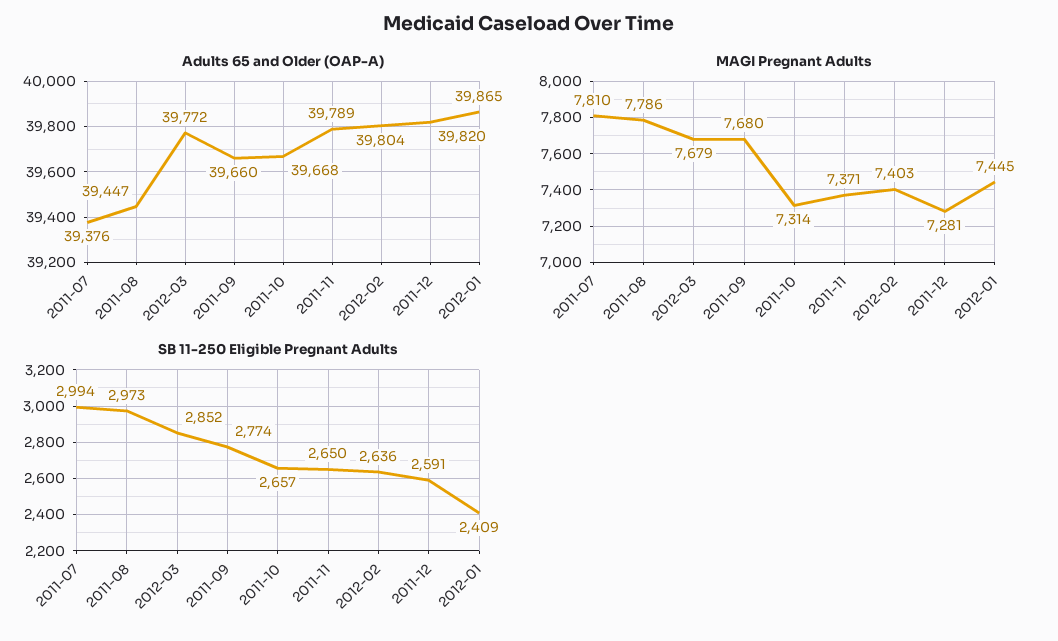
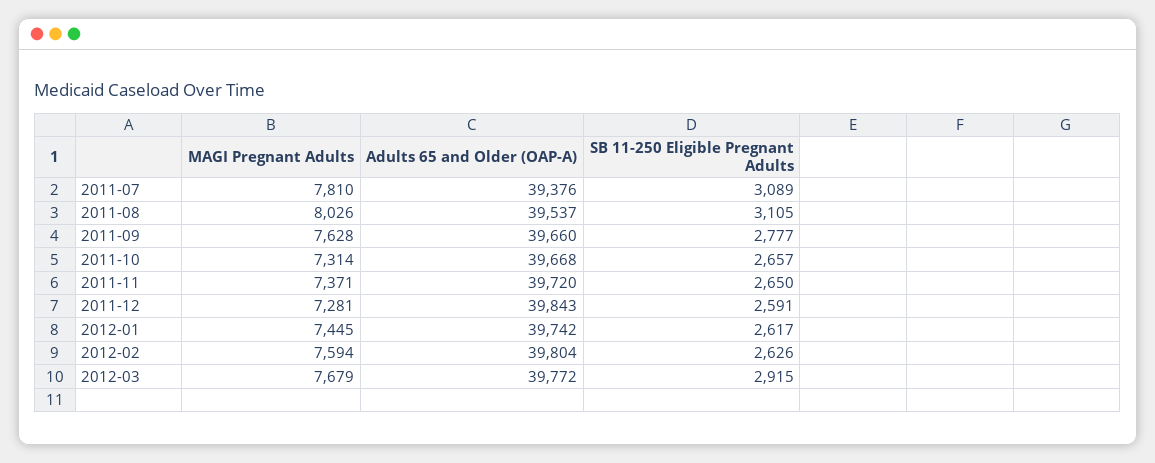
  {
    "Adults 65 and Older (OAP-A)": {
      "2011-07": 39376,
-     "2011-08": 39447,
+     "2011-08": 39537,
      "2012-03": 39772,
      "2011-09": 39660,
      "2011-10": 39668,
-     "2011-11": 39789,
+     "2011-11": 39720,
      "2012-02": 39804,
-     "2011-12": 39820,
+     "2011-12": 39843,
-     "2012-01": 39865
+     "2012-01": 39742
    },
    "MAGI Pregnant Adults": {
      "2011-07": 7810,
-     "2011-08": 7786,
+     "2011-08": 8026,
      "2012-03": 7679,
-     "2011-09": 7680,
+     "2011-09": 7628,
      "2011-10": 7314,
      "2011-11": 7371,
-     "2012-02": 7403,
+     "2012-02": 7594,
      "2011-12": 7281,
      "2012-01": 7445
    },
    "SB 11-250 Eligible Pregnant Adults": {
-     "2011-07": 2994,
+     "2011-07": 3089,
-     "2011-08": 2973,
+     "2011-08": 3105,
-     "2012-03": 2852,
+     "2012-03": 2915,
-     "2011-09": 2774,
+     "2011-09": 2777,
      "2011-10": 2657,
      "2011-11": 2650,
-     "2012-02": 2636,
+     "2012-02": 2626,
      "2011-12": 2591,
-     "2012-01": 2409
+     "2012-01": 2617
    }
  }

